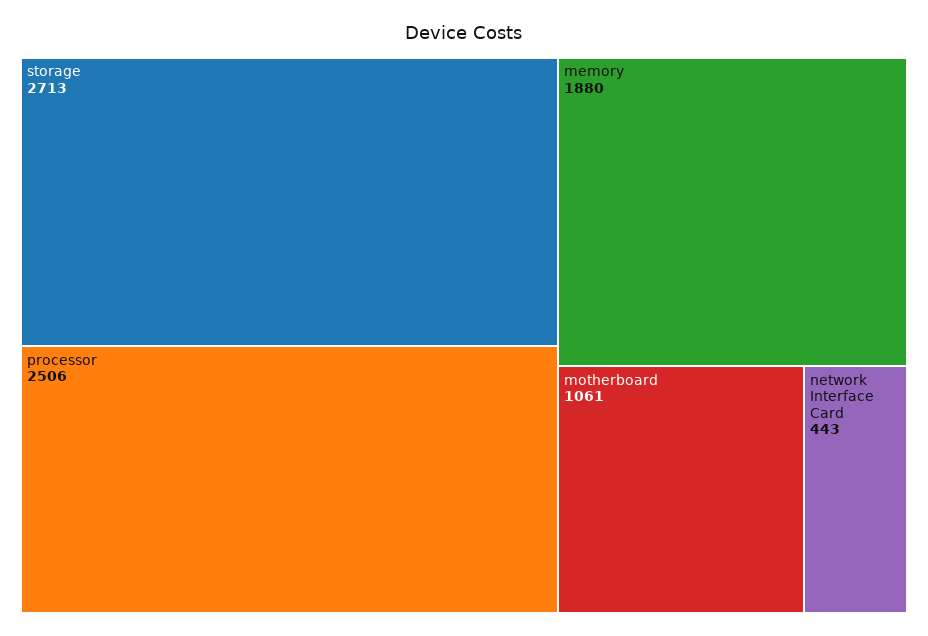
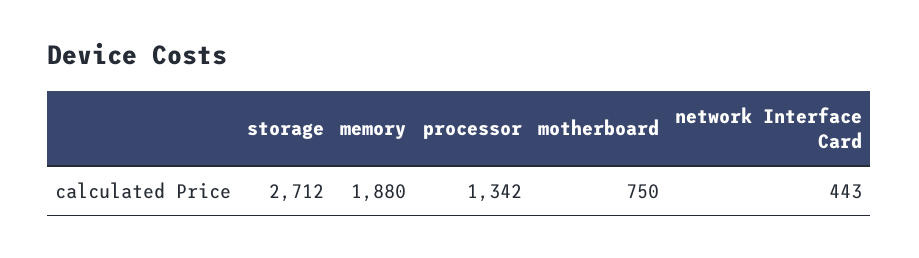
  {
-   "storage": 2713,
+   "storage": 2712,
-   "processor": 2506,
+   "processor": 1342,
    "memory": 1880,
-   "motherboard": 1061,
+   "motherboard": 750,
    "network Interface Card": 443
  }

